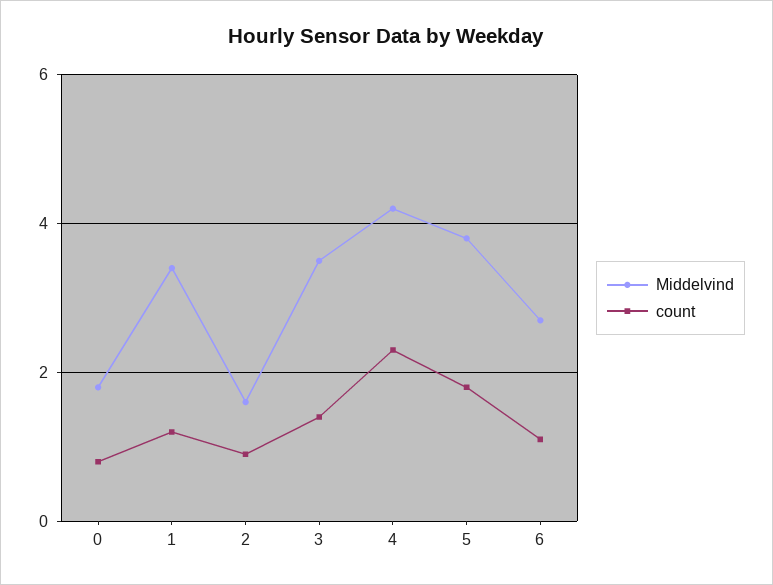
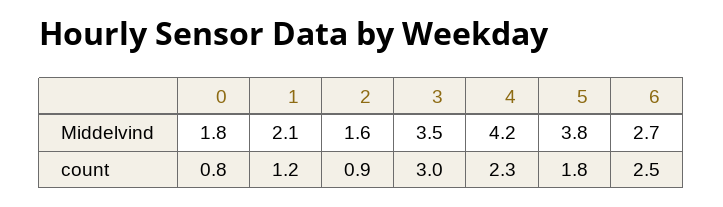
  {
    "Middelvind": {
      "0": 1.8,
-     "1": 3.5,
+     "1": 2.1,
      "2": 1.6,
      "3": 3.5,
      "4": 4.2,
      "5": 3.8,
      "6": 2.7
    },
    "count": {
      "0": 0.8,
      "1": 1.2,
      "2": 0.9,
-     "3": 1.5,
+     "3": 3,
      "4": 2.3,
      "5": 1.8,
-     "6": 1
+     "6": 2.5
    }
  }

